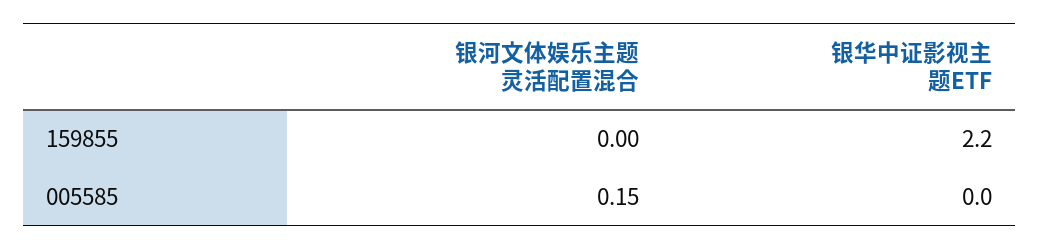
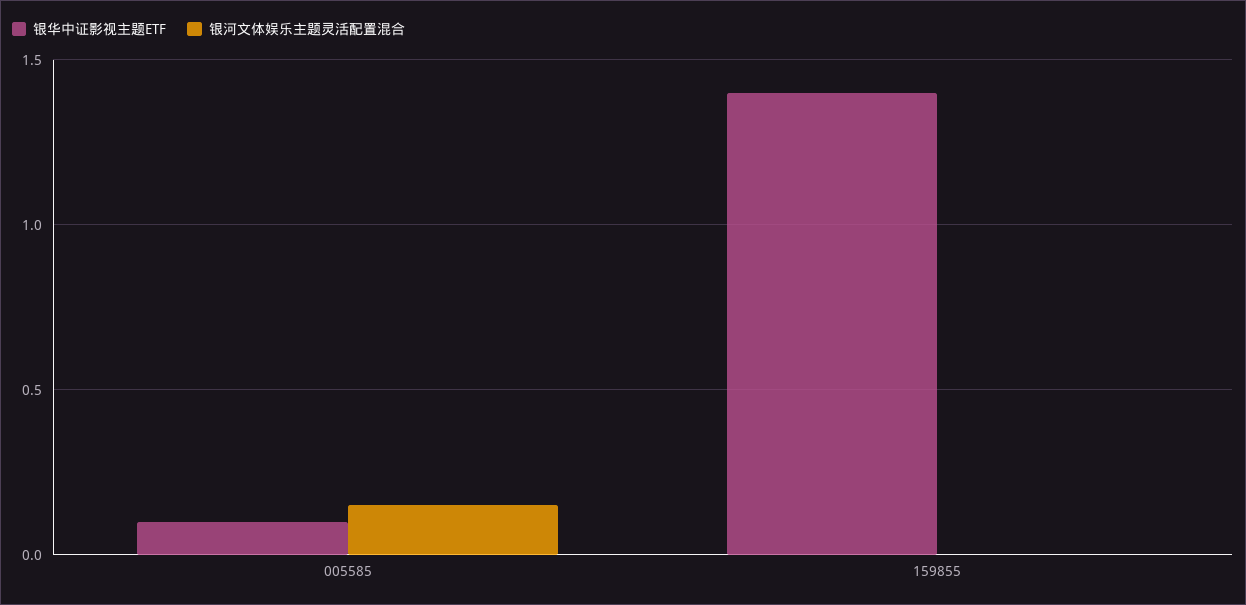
  {
    "银河文体娱乐主题灵活配置混合": {
      "159855": 0,
      "005585": 0.15
    },
    "银华中证影视主题ETF": {
-     "159855": 2.2,
+     "159855": 1.4,
-     "005585": 0
+     "005585": 0.1
    }
  }

